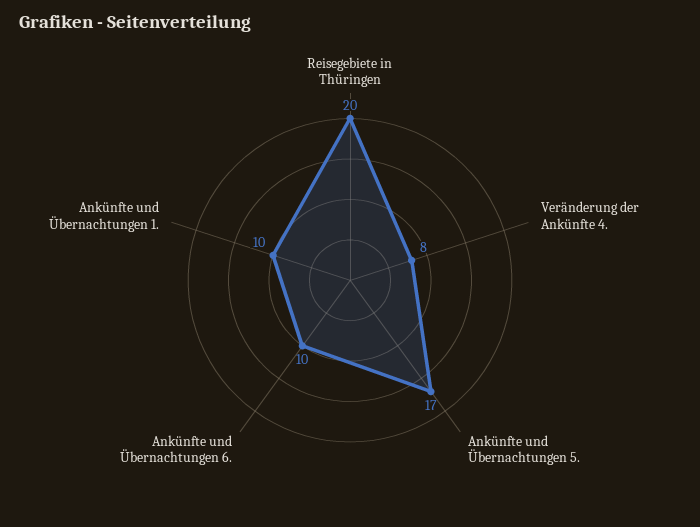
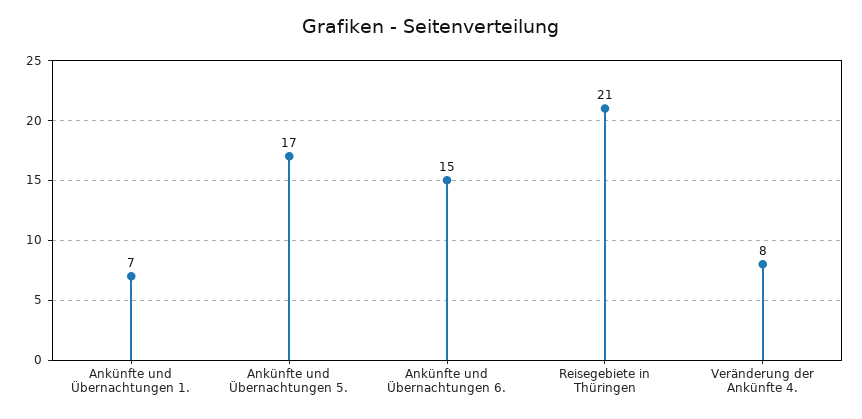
  {
-   "Reisegebiete in Thüringen": 20,
+   "Reisegebiete in Thüringen": 21,
    "Veränderung der Ankünfte 4.": 8,
    "Ankünfte und Übernachtungen 5.": 17,
-   "Ankünfte und Übernachtungen 6.": 10,
+   "Ankünfte und Übernachtungen 6.": 15,
-   "Ankünfte und Übernachtungen 1.": 10
+   "Ankünfte und Übernachtungen 1.": 7
  }

